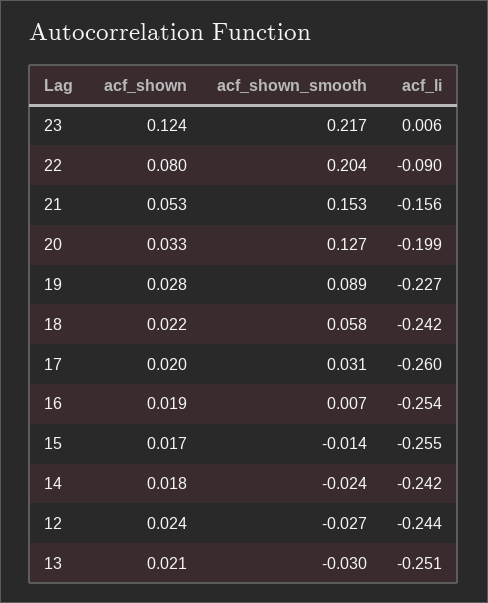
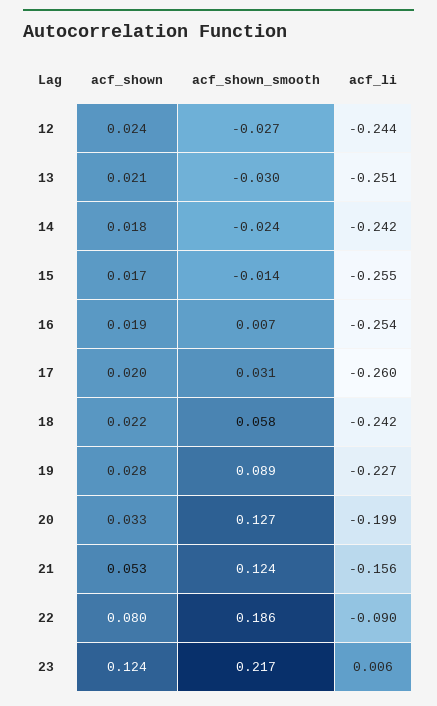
  {
    "acf_shown": {
      "23": 0.124,
      "22": 0.08,
      "21": 0.053,
      "20": 0.033,
      "19": 0.028,
      "18": 0.022,
      "17": 0.02,
      "16": 0.019,
      "15": 0.017,
      "14": 0.018,
      "12": 0.024,
      "13": 0.021
    },
    "acf_shown_smooth": {
      "23": 0.217,
-     "22": 0.204,
+     "22": 0.186,
-     "21": 0.153,
+     "21": 0.124,
      "20": 0.127,
      "19": 0.089,
      "18": 0.058,
      "17": 0.031,
      "16": 0.007,
      "15": -0.014,
      "14": -0.024,
      "12": -0.027,
      "13": -0.03
    },
    "acf_li": {
      "23": 0.006,
      "22": -0.09,
      "21": -0.156,
      "20": -0.199,
      "19": -0.227,
      "18": -0.242,
      "17": -0.26,
      "16": -0.254,
      "15": -0.255,
      "14": -0.242,
      "12": -0.244,
      "13": -0.251
    }
  }

